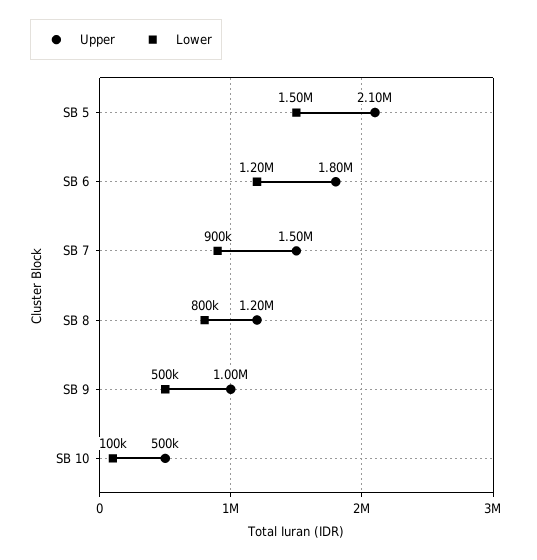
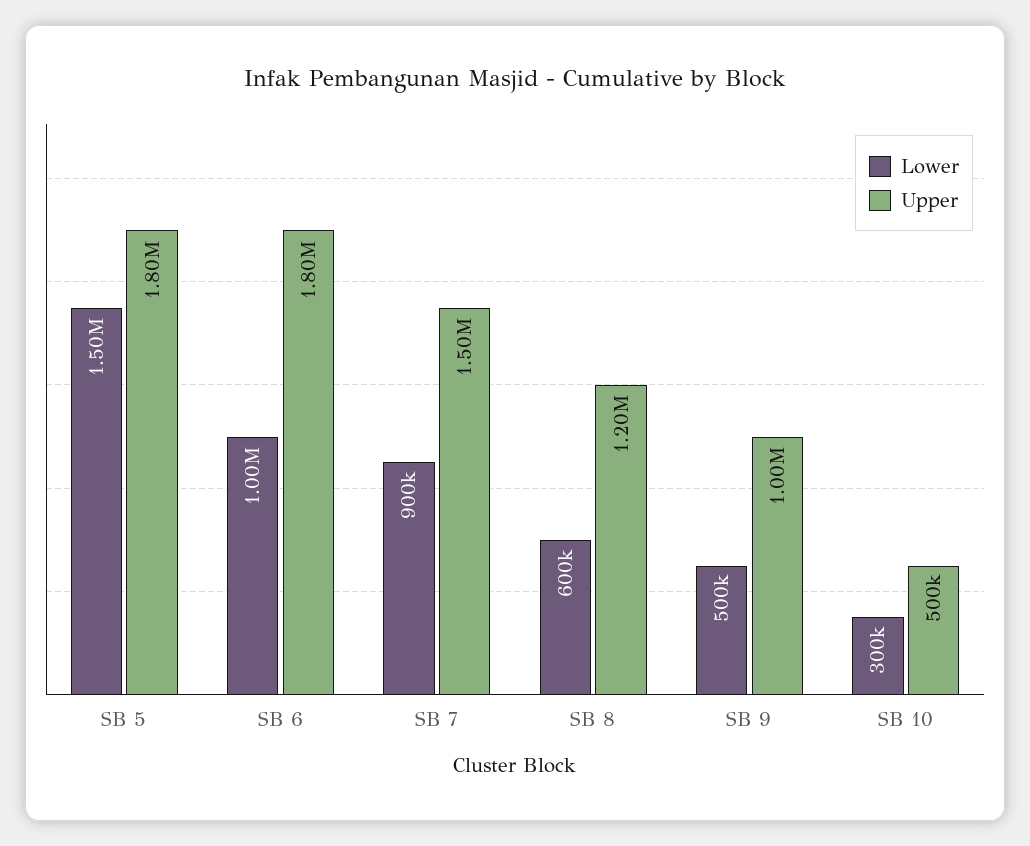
  {
    "Upper": {
-     "SB 5": 2100000,
+     "SB 5": 1800000,
      "SB 6": 1800000,
      "SB 7": 1500000,
      "SB 8": 1200000,
      "SB 9": 1000000,
      "SB 10": 500000
    },
    "Lower": {
      "SB 5": 1500000,
-     "SB 6": 1200000,
+     "SB 6": 1000000,
      "SB 7": 900000,
-     "SB 8": 800000,
+     "SB 8": 600000,
      "SB 9": 500000,
-     "SB 10": 100000
+     "SB 10": 300000
    }
  }

